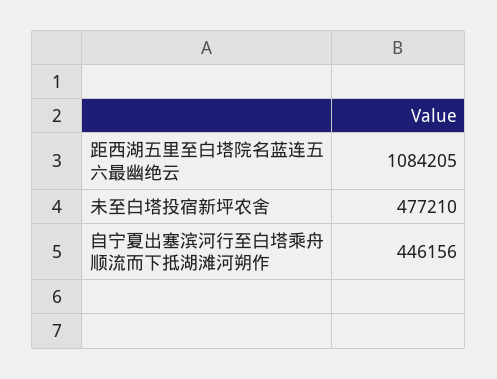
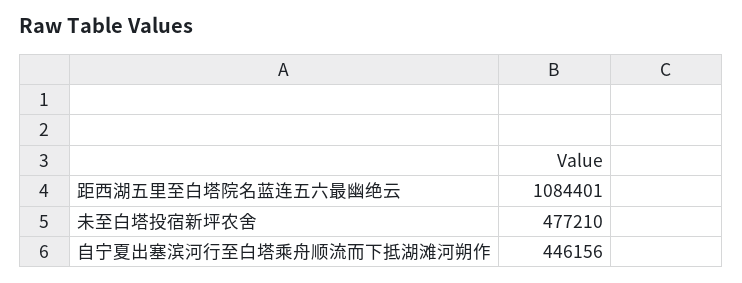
  {
-   "距西湖五里至白塔院名蓝连五六最幽绝云": 1084205,
+   "距西湖五里至白塔院名蓝连五六最幽绝云": 1084401,
    "未至白塔投宿新坪农舍": 477210,
    "自宁夏出塞滨河行至白塔乘舟顺流而下抵湖滩河朔作": 446156
  }

